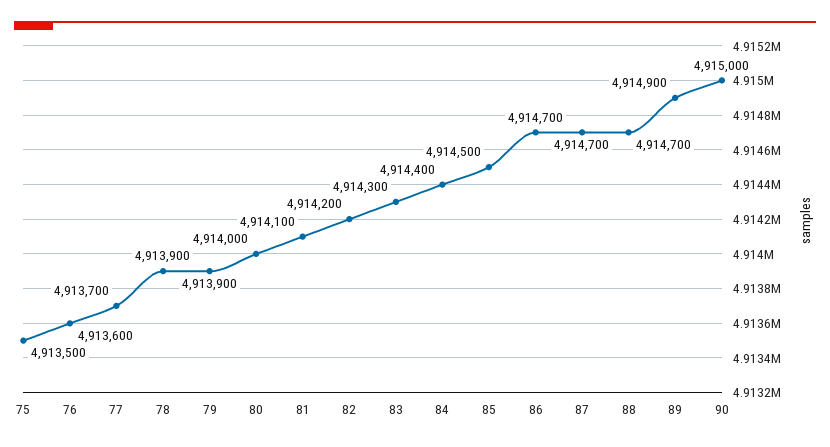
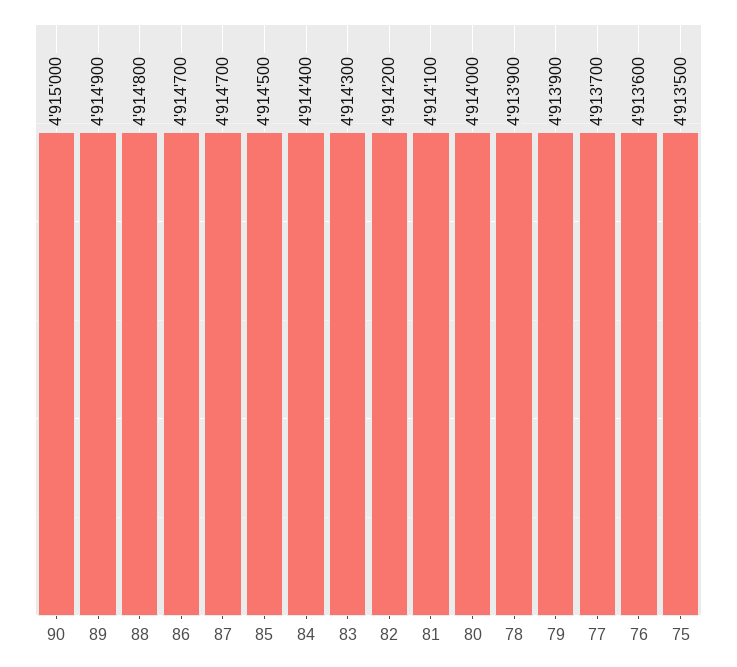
  {
    "75": 4913500,
    "76": 4913600,
    "77": 4913700,
    "78": 4913900,
    "79": 4913900,
    "80": 4914000,
    "81": 4914100,
    "82": 4914200,
    "83": 4914300,
    "84": 4914400,
    "85": 4914500,
    "86": 4914700,
    "87": 4914700,
-   "88": 4914700,
+   "88": 4914800,
    "89": 4914900,
    "90": 4915000
  }

